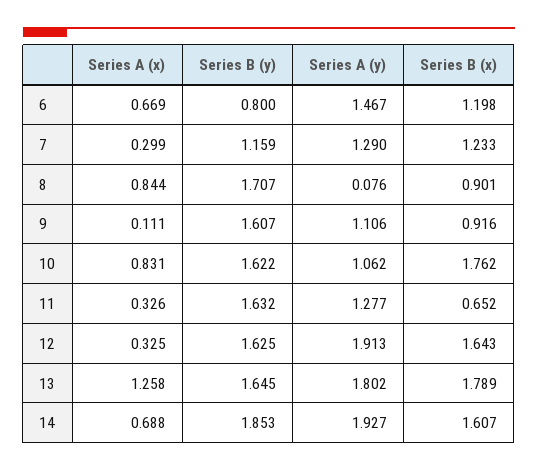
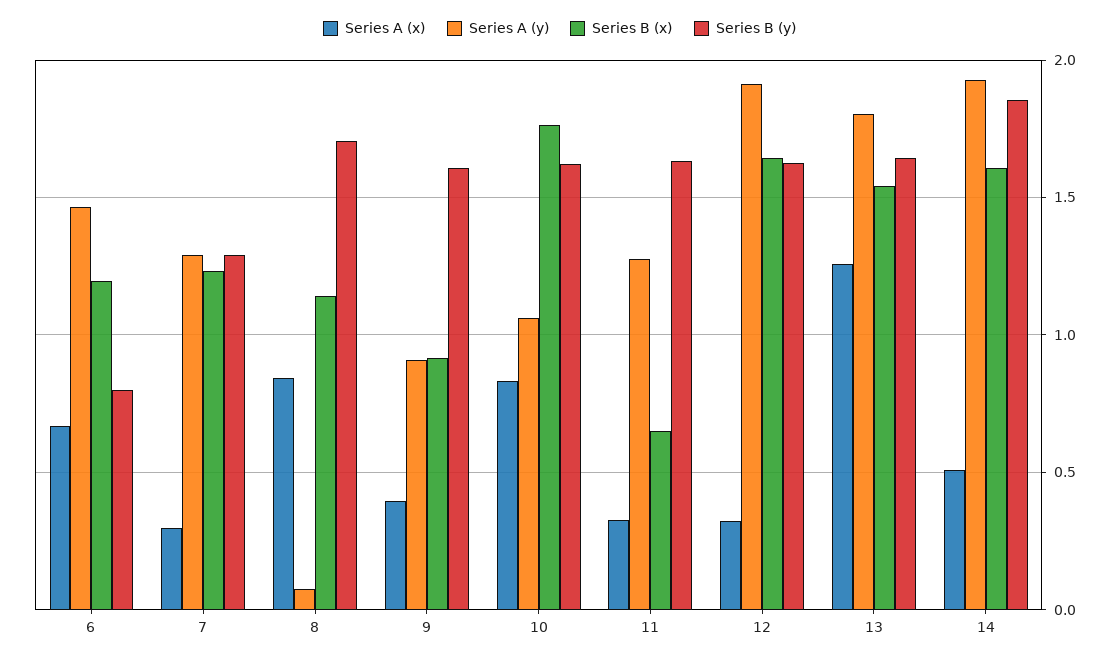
  {
    "Series A (x)": {
      "6": 0.669,
      "7": 0.299,
      "8": 0.844,
-     "9": 0.111,
+     "9": 0.4,
      "10": 0.831,
      "11": 0.326,
      "12": 0.325,
      "13": 1.258,
-     "14": 0.688
+     "14": 0.5
    },
    "Series B (y)": {
      "6": 0.8,
-     "7": 1.159,
+     "7": 1.3,
      "8": 1.707,
      "9": 1.607,
      "10": 1.622,
      "11": 1.632,
      "12": 1.625,
      "13": 1.645,
      "14": 1.853
    },
    "Series A (y)": {
      "6": 1.467,
      "7": 1.29,
      "8": 0.076,
-     "9": 1.106,
+     "9": 0.9,
      "10": 1.062,
      "11": 1.277,
      "12": 1.913,
      "13": 1.802,
      "14": 1.927
    },
    "Series B (x)": {
      "6": 1.198,
      "7": 1.233,
-     "8": 0.901,
+     "8": 1.15,
      "9": 0.916,
      "10": 1.762,
      "11": 0.652,
      "12": 1.643,
-     "13": 1.789,
+     "13": 1.55,
      "14": 1.607
    }
  }

